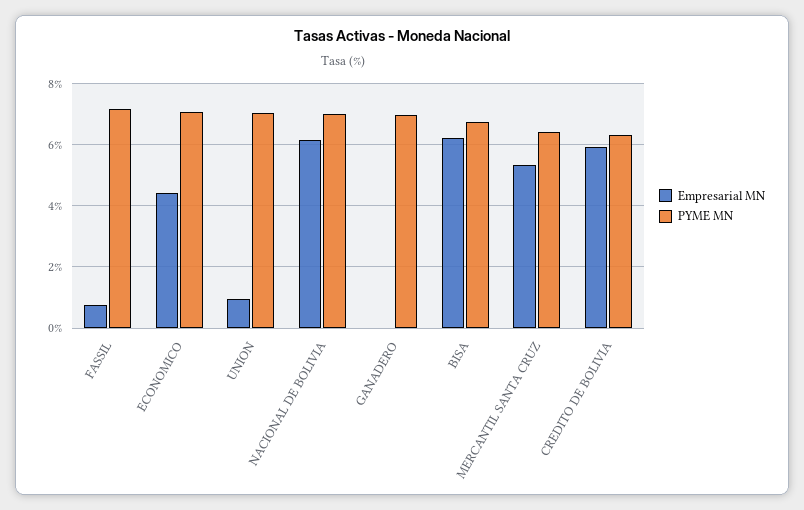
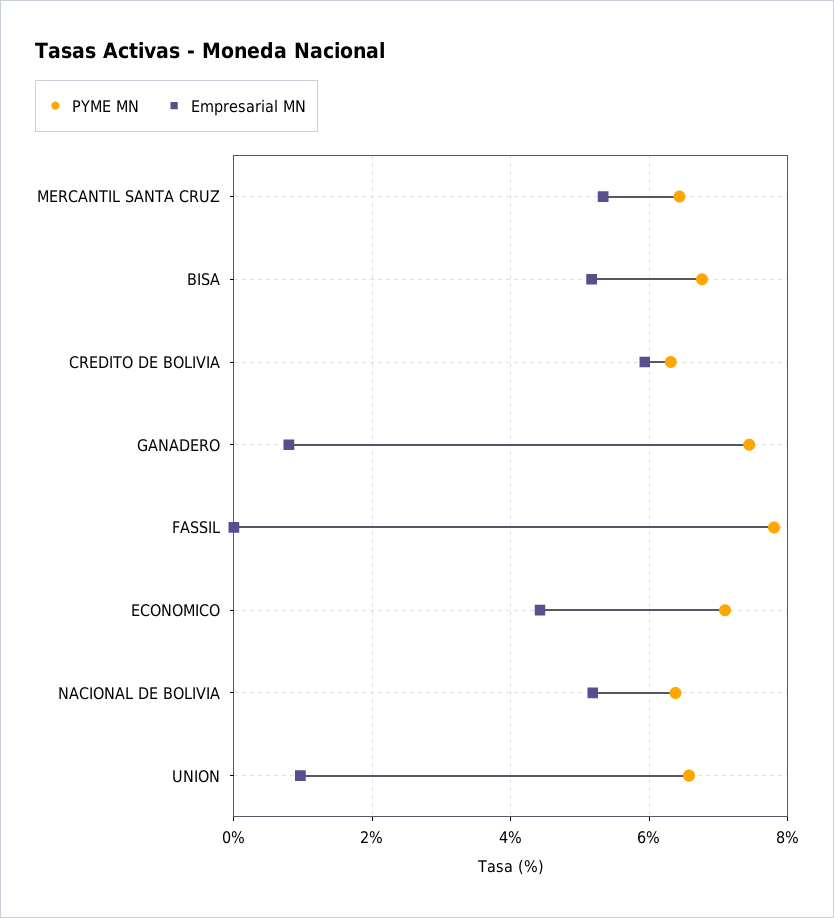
  {
    "Empresarial MN": {
-     "FASSIL": 0.8,
+     "FASSIL": 0,
      "ECONOMICO": 4.4,
      "UNION": 1,
-     "NACIONAL DE BOLIVIA": 6.2,
+     "NACIONAL DE BOLIVIA": 5.2,
-     "GANADERO": 0,
+     "GANADERO": 0.8,
-     "BISA": 6.2,
+     "BISA": 5.2,
      "MERCANTIL SANTA CRUZ": 5.4,
      "CREDITO DE BOLIVIA": 6
    },
    "PYME MN": {
-     "FASSIL": 7.2,
+     "FASSIL": 7.8,
      "ECONOMICO": 7,
-     "UNION": 7,
+     "UNION": 6.6,
-     "NACIONAL DE BOLIVIA": 7,
+     "NACIONAL DE BOLIVIA": 6.4,
-     "GANADERO": 7,
+     "GANADERO": 7.4,
      "BISA": 6.8,
      "MERCANTIL SANTA CRUZ": 6.4,
      "CREDITO DE BOLIVIA": 6.4
    }
  }

